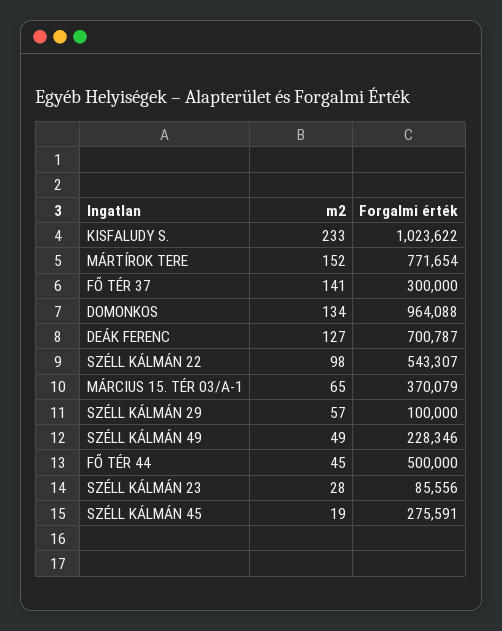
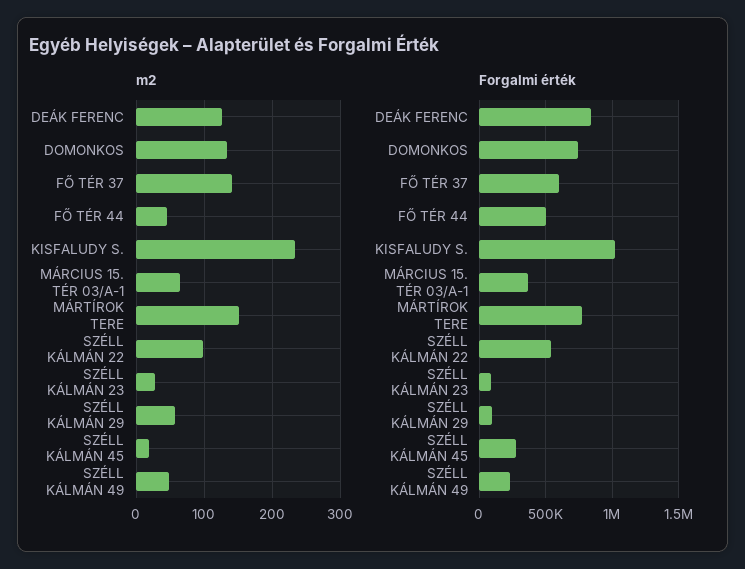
  {
    "m2": {
      "KISFALUDY S.": 233,
      "MÁRTÍROK TERE": 152,
      "FŐ TÉR 37": 141,
      "DOMONKOS": 134,
      "DEÁK FERENC": 127,
      "SZÉLL KÁLMÁN 22": 98,
      "MÁRCIUS 15. TÉR 03/A-1": 65,
      "SZÉLL KÁLMÁN 29": 57,
      "SZÉLL KÁLMÁN 49": 49,
      "FŐ TÉR 44": 45,
      "SZÉLL KÁLMÁN 23": 28,
      "SZÉLL KÁLMÁN 45": 19
    },
    "Forgalmi érték": {
      "KISFALUDY S.": 1023622,
      "MÁRTÍROK TERE": 771654,
-     "FŐ TÉR 37": 300000,
+     "FŐ TÉR 37": 600000,
-     "DOMONKOS": 964088,
+     "DOMONKOS": 750000,
-     "DEÁK FERENC": 700787,
+     "DEÁK FERENC": 850000,
      "SZÉLL KÁLMÁN 22": 543307,
      "MÁRCIUS 15. TÉR 03/A-1": 370079,
      "SZÉLL KÁLMÁN 29": 100000,
      "SZÉLL KÁLMÁN 49": 228346,
      "FŐ TÉR 44": 500000,
      "SZÉLL KÁLMÁN 23": 85556,
      "SZÉLL KÁLMÁN 45": 275591
    }
  }

